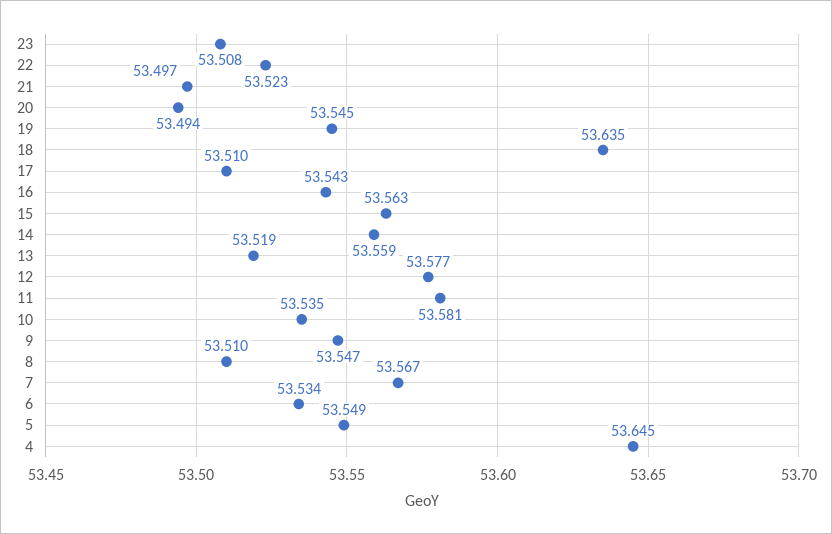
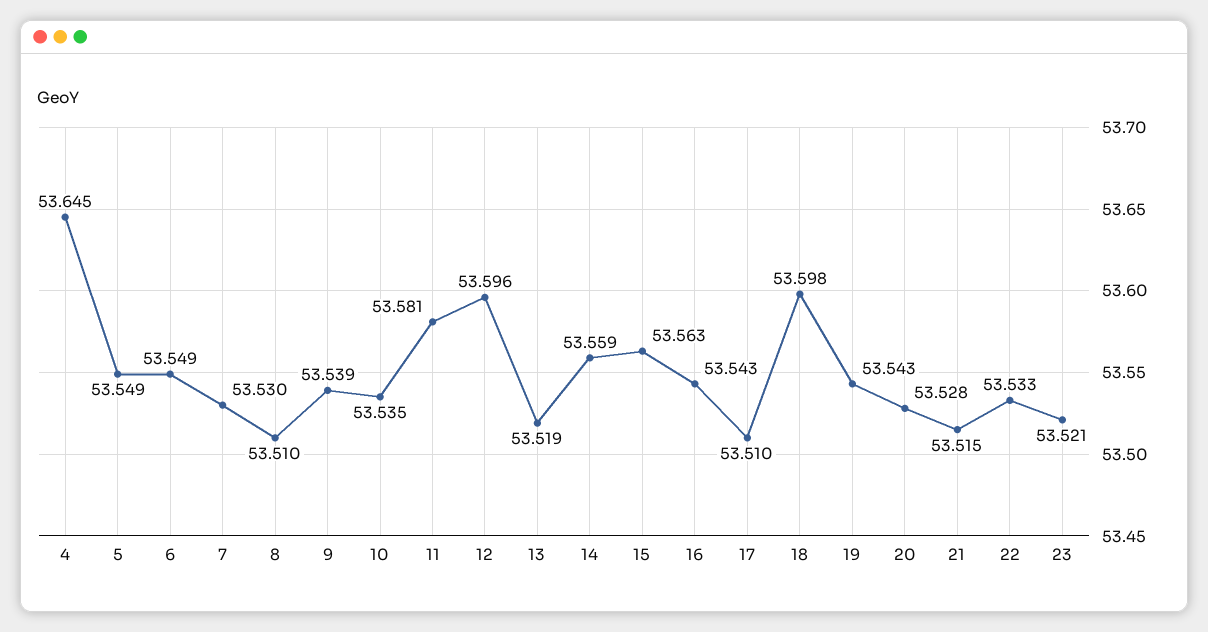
  {
-   "23": 53.508,
+   "23": 53.521,
-   "22": 53.523,
+   "22": 53.533,
-   "21": 53.497,
+   "21": 53.515,
-   "20": 53.494,
+   "20": 53.528,
-   "19": 53.545,
+   "19": 53.543,
-   "18": 53.635,
+   "18": 53.598,
    "17": 53.51,
    "16": 53.543,
    "15": 53.563,
    "14": 53.559,
    "13": 53.519,
-   "12": 53.577,
+   "12": 53.596,
    "11": 53.581,
    "10": 53.535,
-   "9": 53.547,
+   "9": 53.539,
    "8": 53.51,
-   "7": 53.567,
+   "7": 53.53,
-   "6": 53.534,
+   "6": 53.549,
    "5": 53.549,
    "4": 53.645
  }

